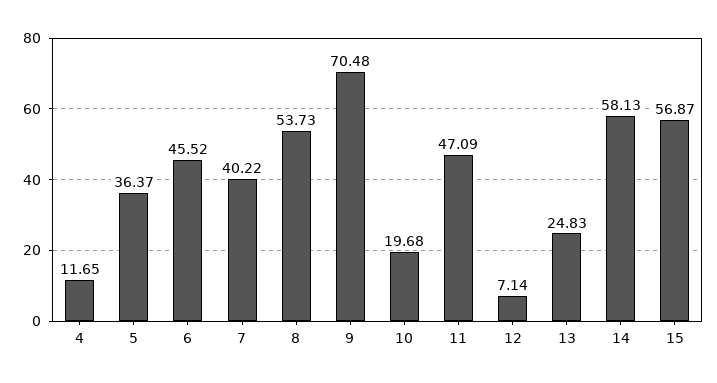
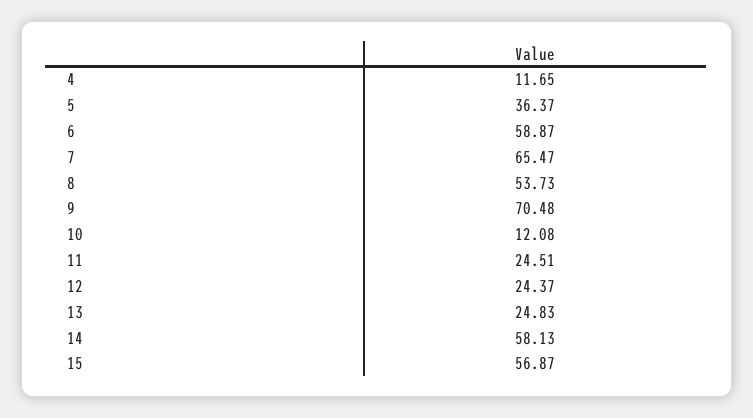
  {
    "4": 11.65,
    "5": 36.37,
-   "6": 45.52,
+   "6": 58.87,
-   "7": 40.22,
+   "7": 65.47,
    "8": 53.73,
    "9": 70.48,
-   "10": 19.68,
+   "10": 12.08,
-   "11": 47.09,
+   "11": 24.51,
-   "12": 7.14,
+   "12": 24.37,
    "13": 24.83,
    "14": 58.13,
    "15": 56.87
  }

